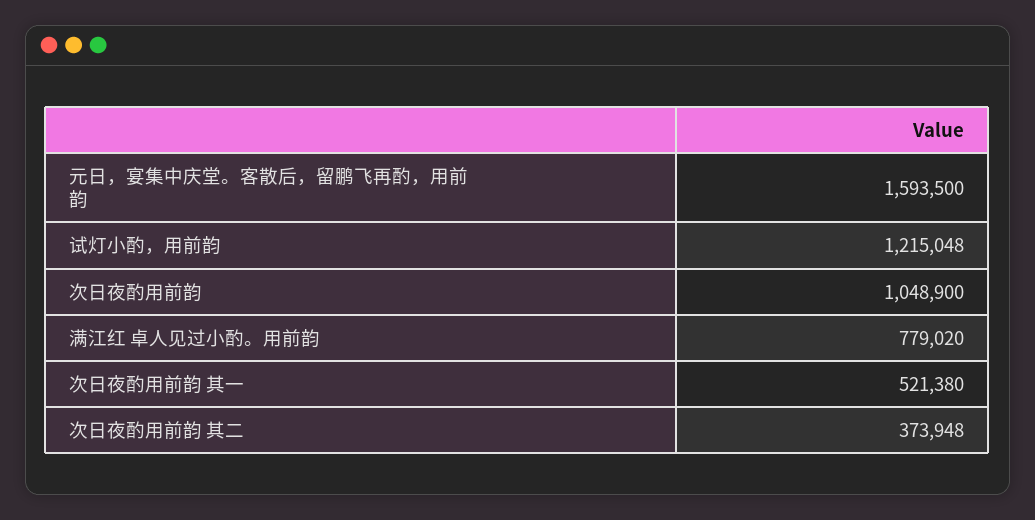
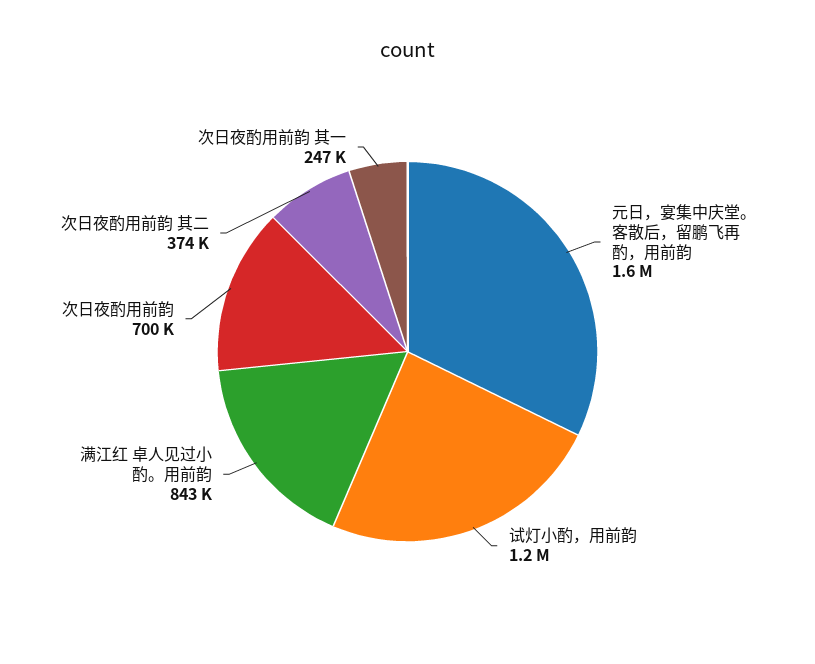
  {
    "元日，宴集中庆堂。客散后，留鹏飞再酌，用前韵": 1593500,
    "试灯小酌，用前韵": 1215048,
-   "次日夜酌用前韵": 1048900,
+   "次日夜酌用前韵": 700000,
-   "满江红 卓人见过小酌。用前韵": 779020,
+   "满江红 卓人见过小酌。用前韵": 843000,
-   "次日夜酌用前韵 其一": 521380,
+   "次日夜酌用前韵 其一": 247000,
    "次日夜酌用前韵 其二": 373948
  }

